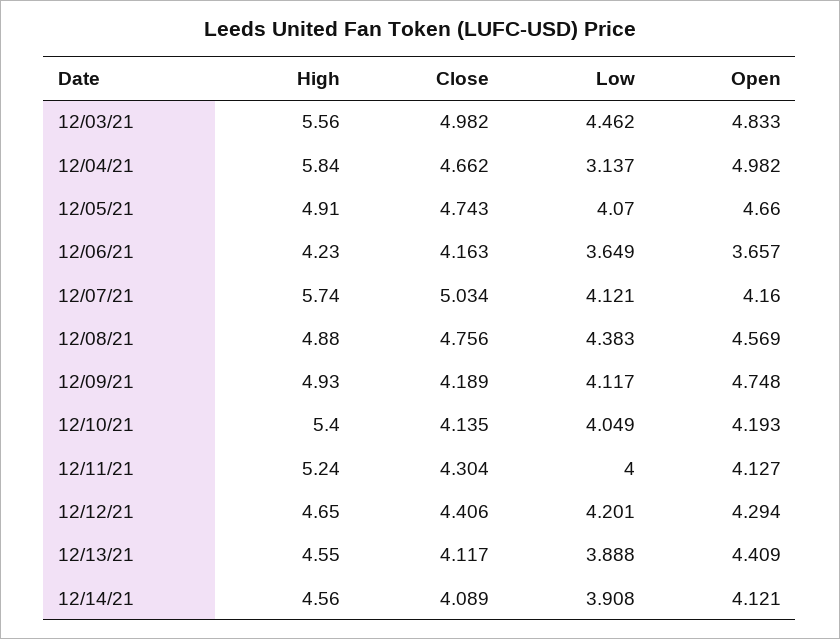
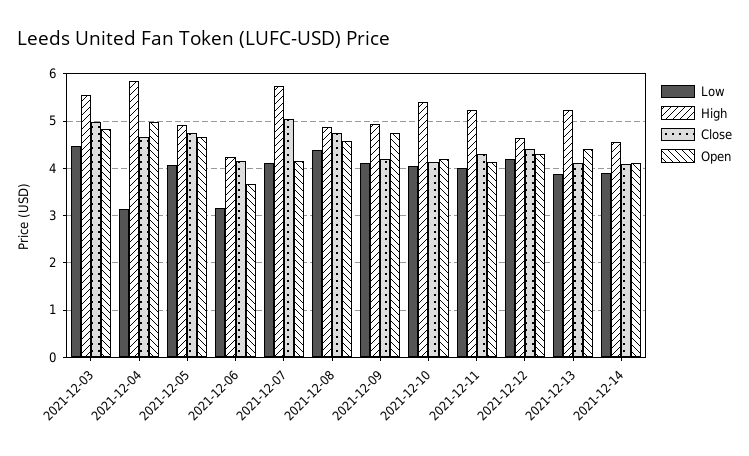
  {
    "High": {
      "12/03/21": 5.56,
      "12/04/21": 5.84,
      "12/05/21": 4.91,
      "12/06/21": 4.23,
      "12/07/21": 5.74,
      "12/08/21": 4.88,
      "12/09/21": 4.93,
      "12/10/21": 5.4,
      "12/11/21": 5.24,
      "12/12/21": 4.65,
-     "12/13/21": 4.55,
+     "12/13/21": 5.2,
      "12/14/21": 4.56
    },
    "Close": {
      "12/03/21": 4.982,
      "12/04/21": 4.662,
      "12/05/21": 4.743,
      "12/06/21": 4.163,
      "12/07/21": 5.034,
      "12/08/21": 4.756,
      "12/09/21": 4.189,
      "12/10/21": 4.135,
      "12/11/21": 4.304,
      "12/12/21": 4.406,
      "12/13/21": 4.117,
      "12/14/21": 4.089
    },
    "Low": {
      "12/03/21": 4.462,
      "12/04/21": 3.137,
      "12/05/21": 4.07,
-     "12/06/21": 3.649,
+     "12/06/21": 3.2,
      "12/07/21": 4.121,
      "12/08/21": 4.383,
      "12/09/21": 4.117,
      "12/10/21": 4.049,
      "12/11/21": 4,
      "12/12/21": 4.201,
      "12/13/21": 3.888,
      "12/14/21": 3.908
    },
    "Open": {
      "12/03/21": 4.833,
      "12/04/21": 4.982,
      "12/05/21": 4.66,
      "12/06/21": 3.657,
      "12/07/21": 4.16,
      "12/08/21": 4.569,
      "12/09/21": 4.748,
      "12/10/21": 4.193,
      "12/11/21": 4.127,
      "12/12/21": 4.294,
      "12/13/21": 4.409,
      "12/14/21": 4.121
    }
  }

